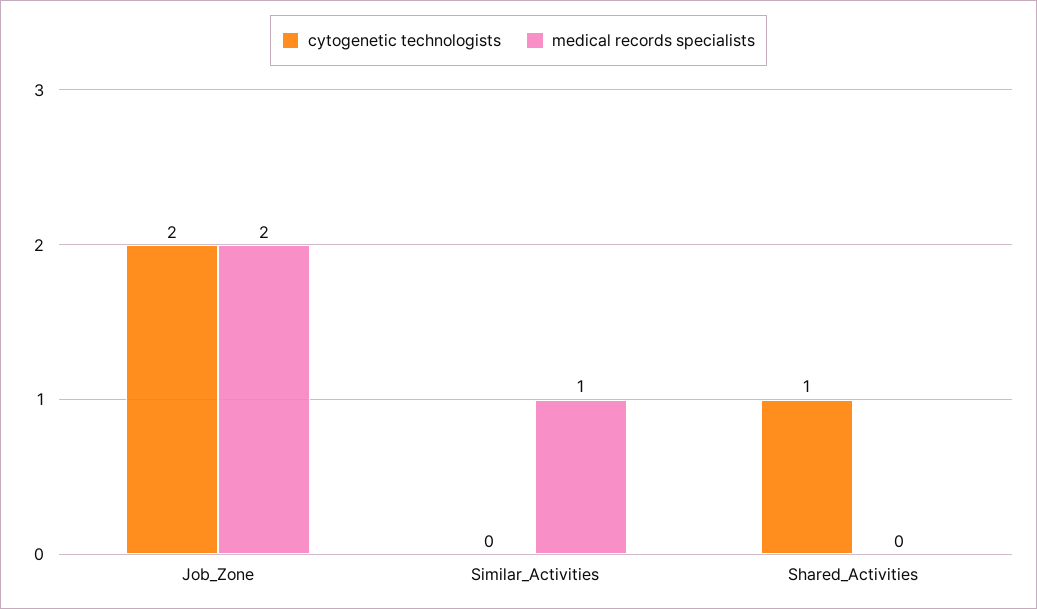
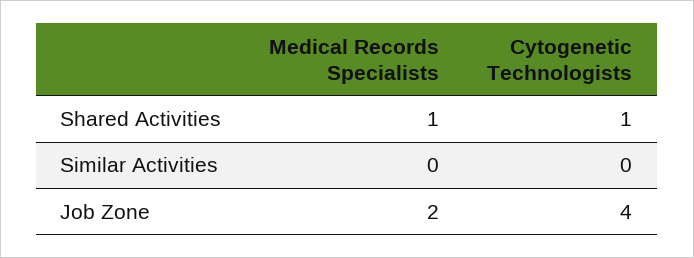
  {
    "cytogenetic technologists": {
-     "Job_Zone": 2,
+     "Job_Zone": 4,
      "Similar_Activities": 0,
      "Shared_Activities": 1
    },
    "medical records specialists": {
      "Job_Zone": 2,
-     "Similar_Activities": 1,
+     "Similar_Activities": 0,
-     "Shared_Activities": 0
+     "Shared_Activities": 1
    }
  }

